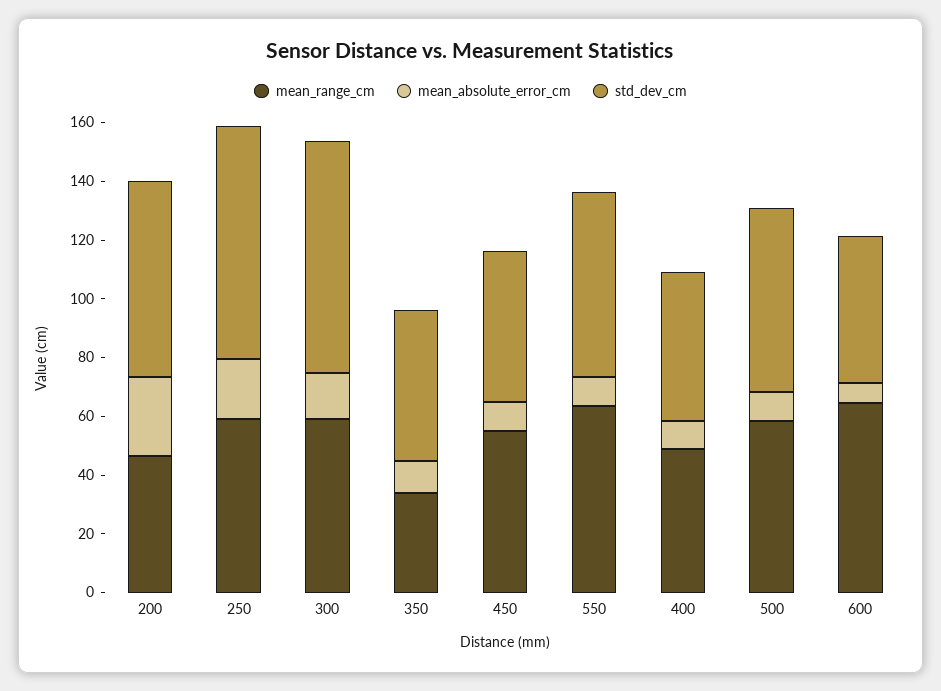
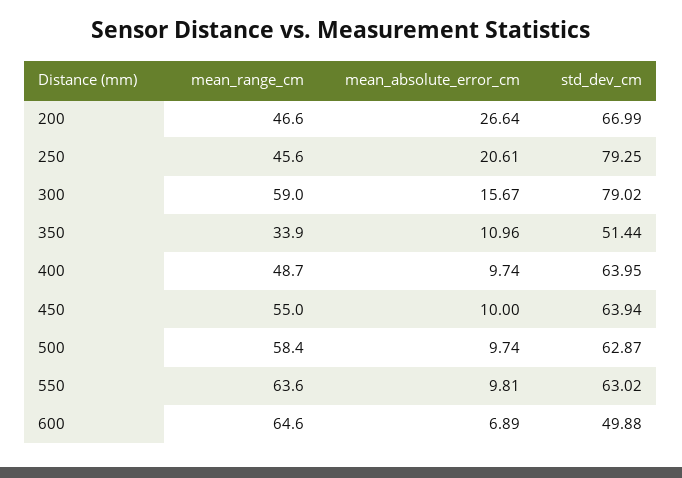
  {
    "mean_range_cm": {
      "200": 46.6,
-     "250": 60,
+     "250": 45.6,
      "300": 59,
      "350": 33.9,
      "450": 55,
      "550": 63.6,
      "400": 48.7,
      "500": 58.4,
      "600": 64.6
    },
    "mean_absolute_error_cm": {
      "200": 26.64,
      "250": 20.61,
      "300": 15.67,
      "350": 10.96,
      "450": 10,
      "550": 9.81,
      "400": 9.74,
      "500": 9.74,
      "600": 6.89
    },
    "std_dev_cm": {
      "200": 66.99,
      "250": 79.25,
      "300": 79.02,
      "350": 51.44,
-     "450": 50,
+     "450": 63.94,
      "550": 63.02,
-     "400": 50,
+     "400": 63.95,
      "500": 62.87,
      "600": 49.88
    }
  }

